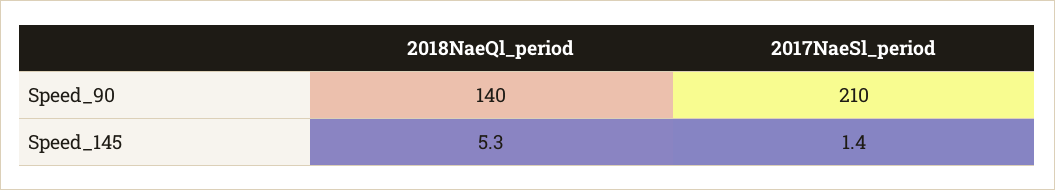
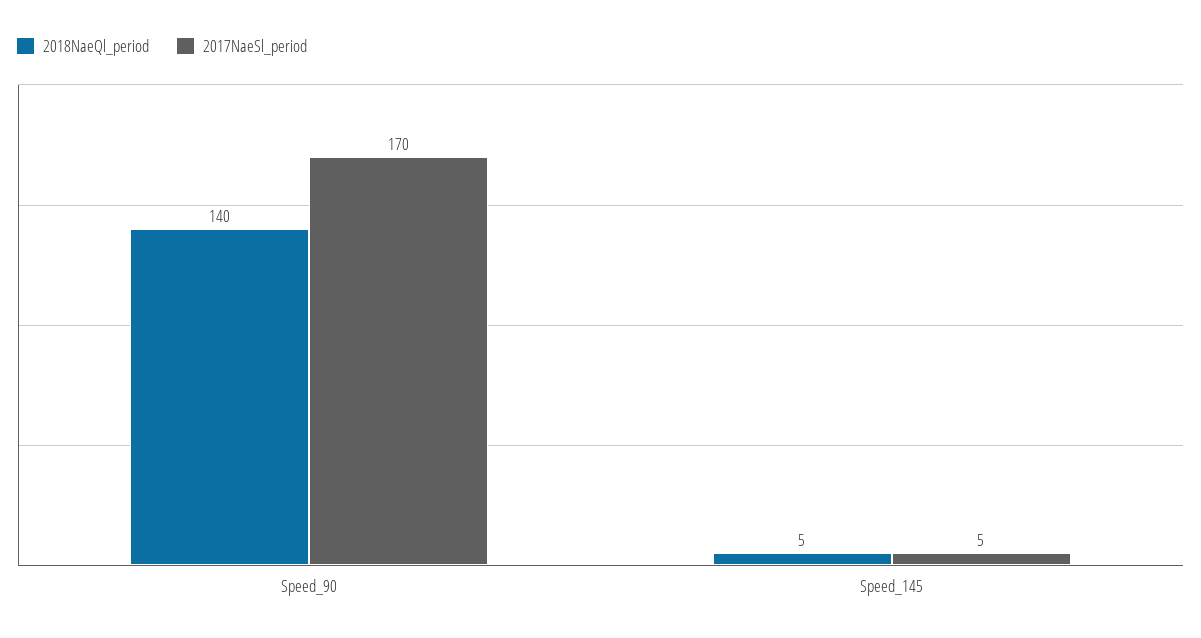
  {
    "2018NaeQl_period": {
      "Speed_90": 140,
      "Speed_145": 5.3
    },
    "2017NaeSl_period": {
-     "Speed_90": 210,
+     "Speed_90": 170,
-     "Speed_145": 1.4
+     "Speed_145": 5
    }
  }

